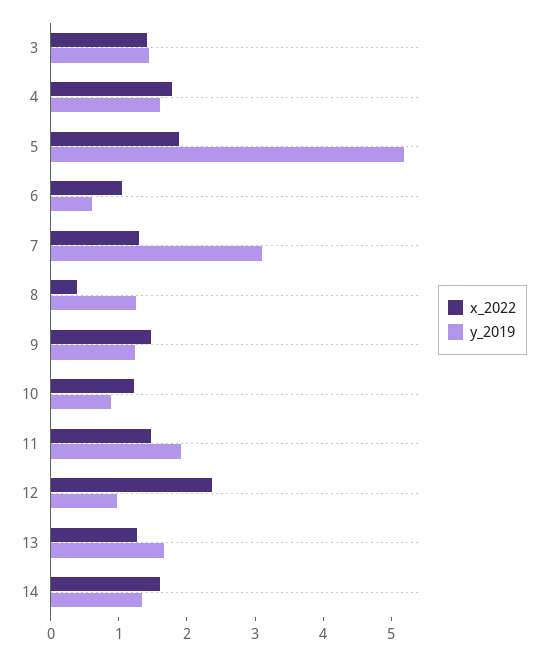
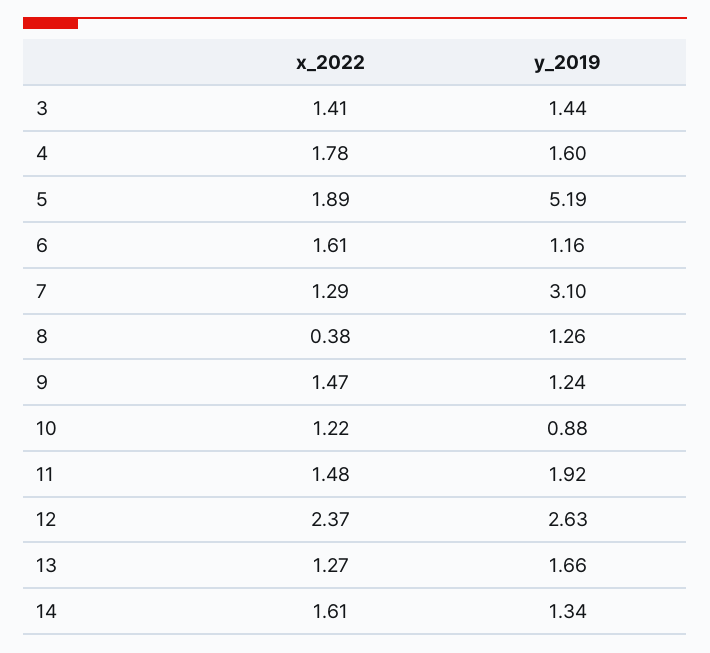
  {
    "x_2022": {
      "3": 1.41,
      "4": 1.78,
      "5": 1.89,
-     "6": 1,
+     "6": 1.61,
      "7": 1.29,
      "8": 0.38,
      "9": 1.47,
      "10": 1.22,
      "11": 1.48,
      "12": 2.37,
      "13": 1.27,
      "14": 1.61
    },
    "y_2019": {
      "3": 1.44,
      "4": 1.6,
      "5": 5.19,
-     "6": 0.6,
+     "6": 1.16,
      "7": 3.1,
      "8": 1.26,
      "9": 1.24,
      "10": 0.88,
      "11": 1.92,
-     "12": 1,
+     "12": 2.63,
      "13": 1.66,
      "14": 1.34
    }
  }

